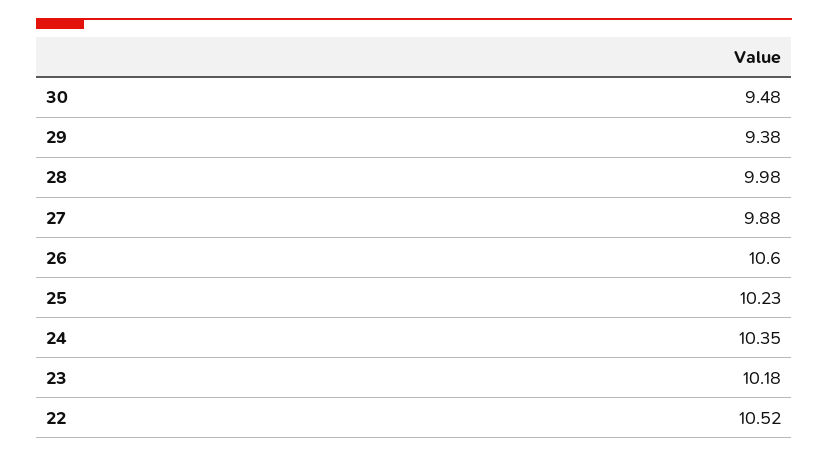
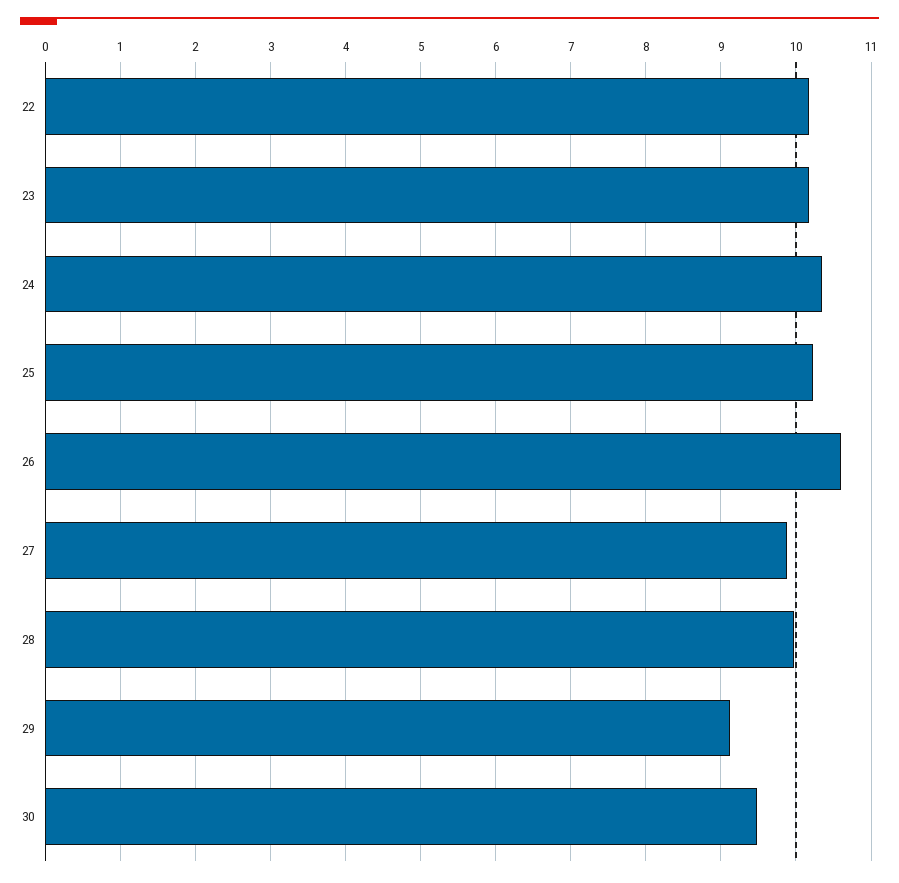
  {
    "30": 9.48,
-   "29": 9.38,
+   "29": 9.1,
    "28": 9.98,
    "27": 9.88,
    "26": 10.6,
    "25": 10.23,
    "24": 10.35,
    "23": 10.18,
-   "22": 10.52
+   "22": 10.2
  }

